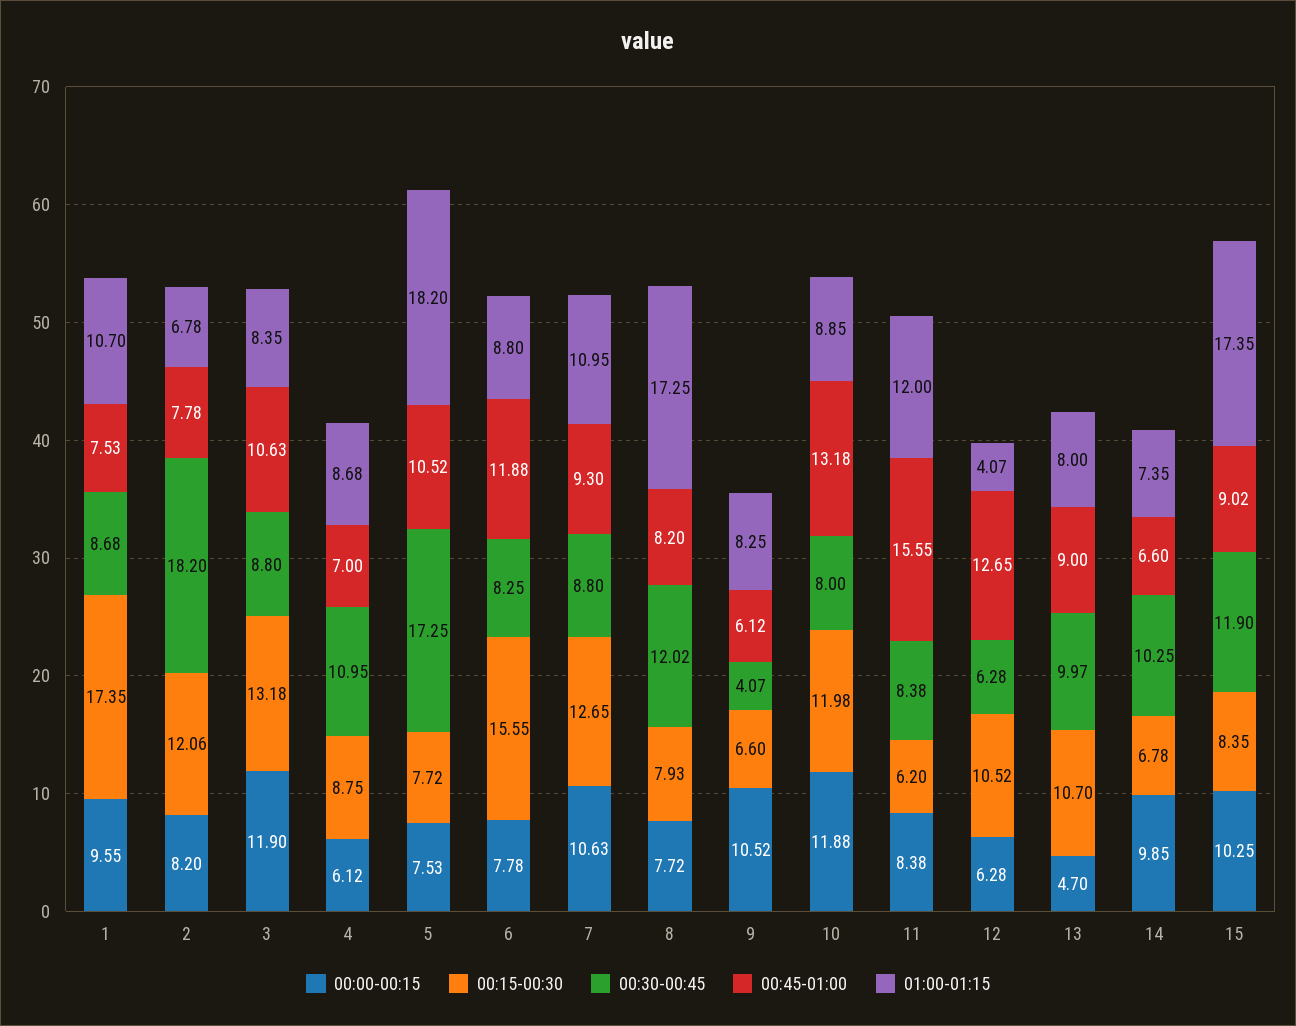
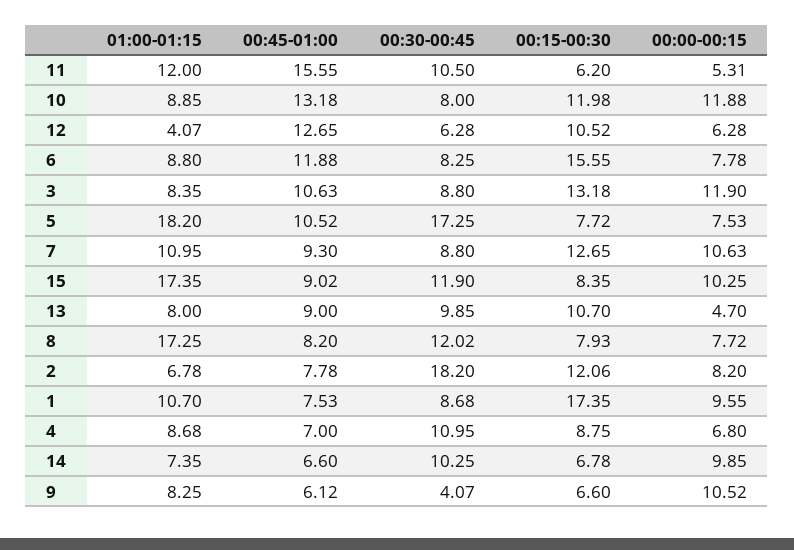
  {
    "00:00-00:15": {
      "1": 9.55,
      "2": 8.2,
      "3": 11.9,
-     "4": 6.12,
+     "4": 6.8,
      "5": 7.53,
      "6": 7.78,
      "7": 10.63,
      "8": 7.72,
      "9": 10.52,
      "10": 11.88,
-     "11": 8.38,
+     "11": 5.31,
      "12": 6.28,
      "13": 4.7,
      "14": 9.85,
      "15": 10.25
    },
    "00:15-00:30": {
      "1": 17.35,
      "2": 12.06,
      "3": 13.18,
      "4": 8.75,
      "5": 7.72,
      "6": 15.55,
      "7": 12.65,
      "8": 7.93,
      "9": 6.6,
      "10": 11.98,
      "11": 6.2,
      "12": 10.52,
      "13": 10.7,
      "14": 6.78,
      "15": 8.35
    },
    "00:30-00:45": {
      "1": 8.68,
      "2": 18.2,
      "3": 8.8,
      "4": 10.95,
      "5": 17.25,
      "6": 8.25,
      "7": 8.8,
      "8": 12.02,
      "9": 4.07,
      "10": 8,
-     "11": 8.38,
+     "11": 10.5,
      "12": 6.28,
-     "13": 9.97,
+     "13": 9.85,
      "14": 10.25,
      "15": 11.9
    },
    "00:45-01:00": {
      "1": 7.53,
      "2": 7.78,
      "3": 10.63,
      "4": 7,
      "5": 10.52,
      "6": 11.88,
      "7": 9.3,
      "8": 8.2,
      "9": 6.12,
      "10": 13.18,
      "11": 15.55,
      "12": 12.65,
      "13": 9,
      "14": 6.6,
      "15": 9.02
    },
    "01:00-01:15": {
      "1": 10.7,
      "2": 6.78,
      "3": 8.35,
      "4": 8.68,
      "5": 18.2,
      "6": 8.8,
      "7": 10.95,
      "8": 17.25,
      "9": 8.25,
      "10": 8.85,
      "11": 12,
      "12": 4.07,
      "13": 8,
      "14": 7.35,
      "15": 17.35
    }
  }

